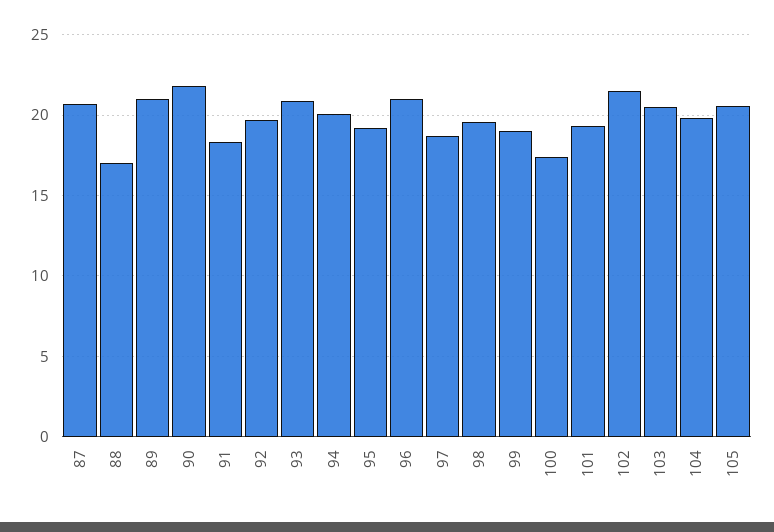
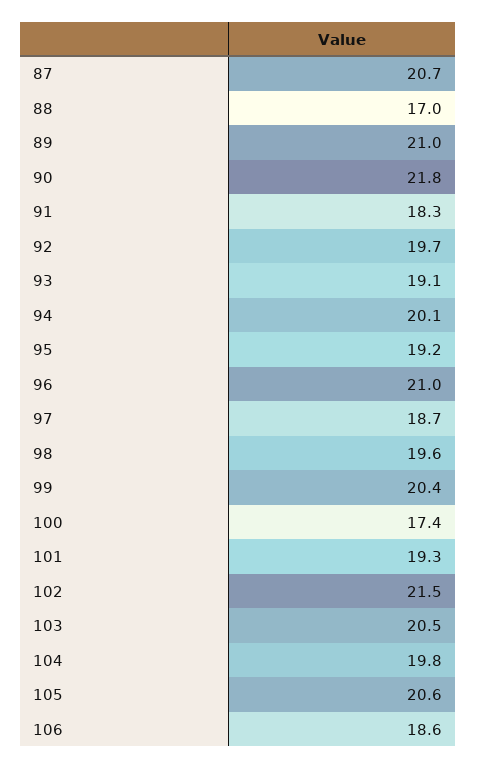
  {
    "87": 20.7,
    "88": 17,
    "89": 21,
    "90": 21.8,
    "91": 18.3,
    "92": 19.7,
-   "93": 21,
+   "93": 19.1,
    "94": 20.1,
    "95": 19.2,
    "96": 21,
    "97": 18.7,
    "98": 19.6,
-   "99": 19,
+   "99": 20.4,
    "100": 17.4,
    "101": 19.3,
    "102": 21.5,
    "103": 20.5,
    "104": 19.8,
-   "105": 20.6
+   "105": 20.6,
+   "106": 18.6
  }

